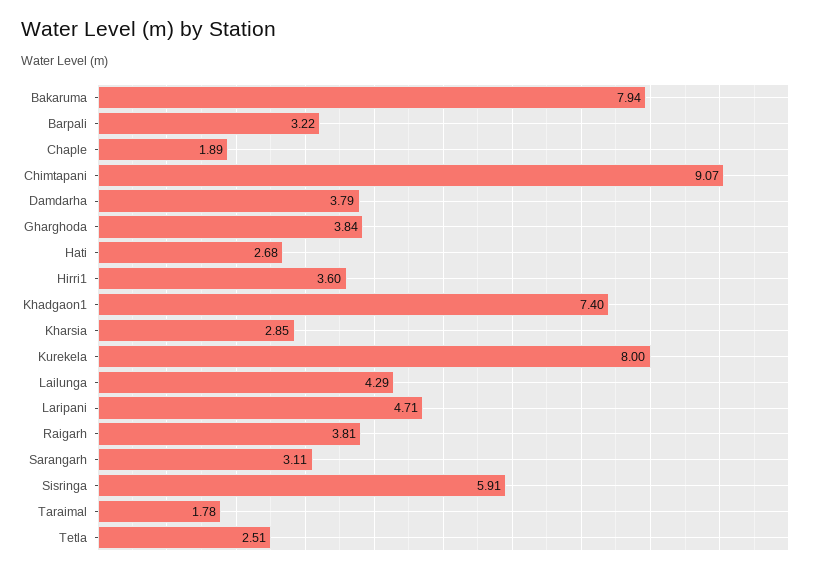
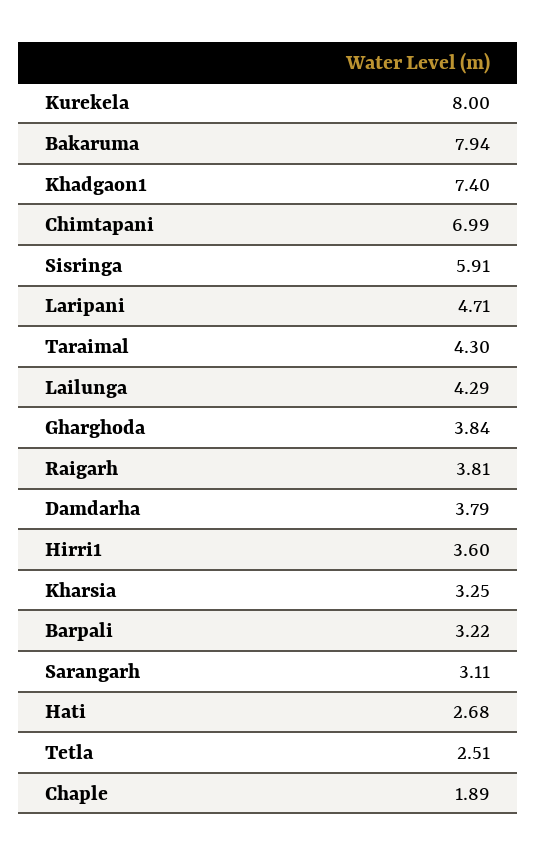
  {
    "Bakaruma": 7.94,
    "Barpali": 3.22,
    "Chaple": 1.89,
-   "Chimtapani": 9.07,
+   "Chimtapani": 6.99,
    "Damdarha": 3.79,
    "Gharghoda": 3.84,
    "Hati": 2.68,
    "Hirri1": 3.6,
    "Khadgaon1": 7.4,
-   "Kharsia": 2.85,
+   "Kharsia": 3.25,
    "Kurekela": 8,
    "Lailunga": 4.29,
    "Laripani": 4.71,
    "Raigarh": 3.81,
    "Sarangarh": 3.11,
    "Sisringa": 5.91,
-   "Taraimal": 1.78,
+   "Taraimal": 4.3,
    "Tetla": 2.51
  }

